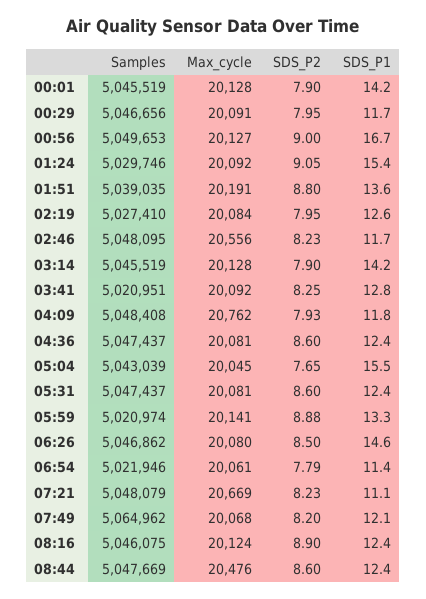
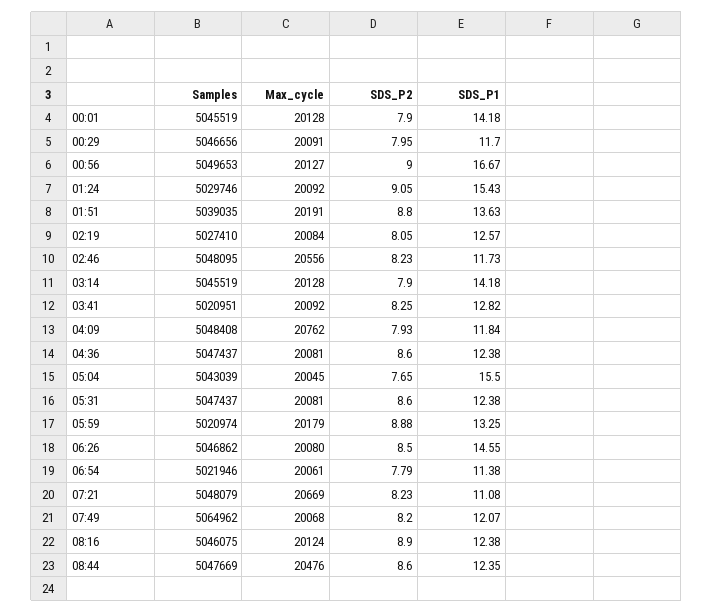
  {
    "Samples": {
      "00:01": 5045519,
      "00:29": 5046656,
      "00:56": 5049653,
      "01:24": 5029746,
      "01:51": 5039035,
      "02:19": 5027410,
      "02:46": 5048095,
      "03:14": 5045519,
      "03:41": 5020951,
      "04:09": 5048408,
      "04:36": 5047437,
      "05:04": 5043039,
      "05:31": 5047437,
      "05:59": 5020974,
      "06:26": 5046862,
      "06:54": 5021946,
      "07:21": 5048079,
      "07:49": 5064962,
      "08:16": 5046075,
      "08:44": 5047669
    },
    "Max_cycle": {
      "00:01": 20128,
      "00:29": 20091,
      "00:56": 20127,
      "01:24": 20092,
      "01:51": 20191,
      "02:19": 20084,
      "02:46": 20556,
      "03:14": 20128,
      "03:41": 20092,
      "04:09": 20762,
      "04:36": 20081,
      "05:04": 20045,
      "05:31": 20081,
-     "05:59": 20141,
+     "05:59": 20179,
      "06:26": 20080,
      "06:54": 20061,
      "07:21": 20669,
      "07:49": 20068,
      "08:16": 20124,
      "08:44": 20476
    },
    "SDS_P2": {
      "00:01": 7.9,
      "00:29": 7.95,
      "00:56": 9,
      "01:24": 9.05,
      "01:51": 8.8,
-     "02:19": 7.95,
+     "02:19": 8.05,
      "02:46": 8.23,
      "03:14": 7.9,
      "03:41": 8.25,
      "04:09": 7.93,
      "04:36": 8.6,
      "05:04": 7.65,
      "05:31": 8.6,
      "05:59": 8.88,
      "06:26": 8.5,
      "06:54": 7.79,
      "07:21": 8.23,
      "07:49": 8.2,
      "08:16": 8.9,
      "08:44": 8.6
    },
    "SDS_P1": {
      "00:01": 14.18,
      "00:29": 11.7,
      "00:56": 16.67,
      "01:24": 15.43,
      "01:51": 13.63,
      "02:19": 12.57,
      "02:46": 11.73,
      "03:14": 14.18,
      "03:41": 12.82,
      "04:09": 11.84,
      "04:36": 12.38,
      "05:04": 15.5,
      "05:31": 12.38,
      "05:59": 13.25,
      "06:26": 14.55,
      "06:54": 11.38,
      "07:21": 11.08,
      "07:49": 12.07,
      "08:16": 12.38,
      "08:44": 12.35
    }
  }

